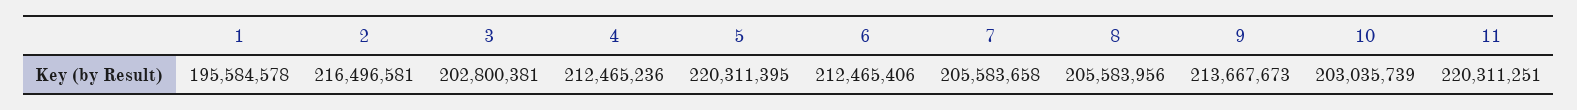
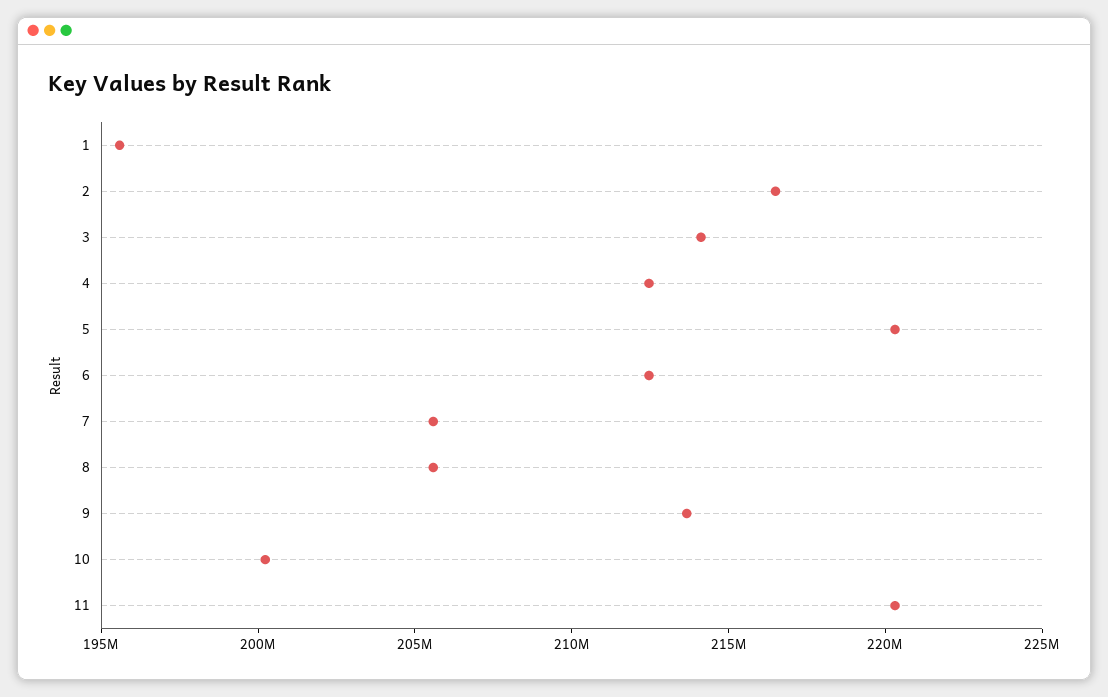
  {
    "1": 195584578,
    "2": 216496581,
-   "3": 202800381,
+   "3": 214000000,
    "4": 212465236,
    "5": 220311395,
    "6": 212465406,
    "7": 205583658,
    "8": 205583956,
    "9": 213667673,
-   "10": 203035739,
+   "10": 200000000,
    "11": 220311251
  }

